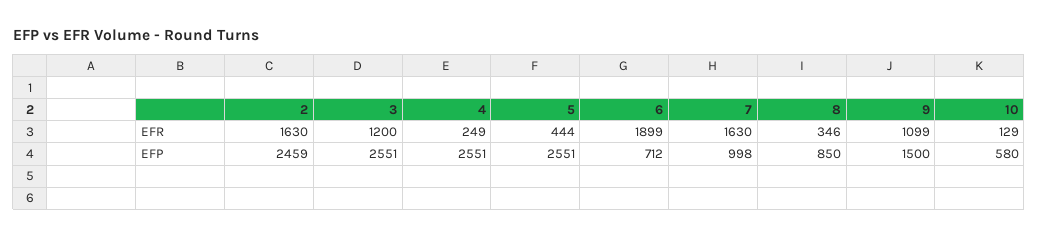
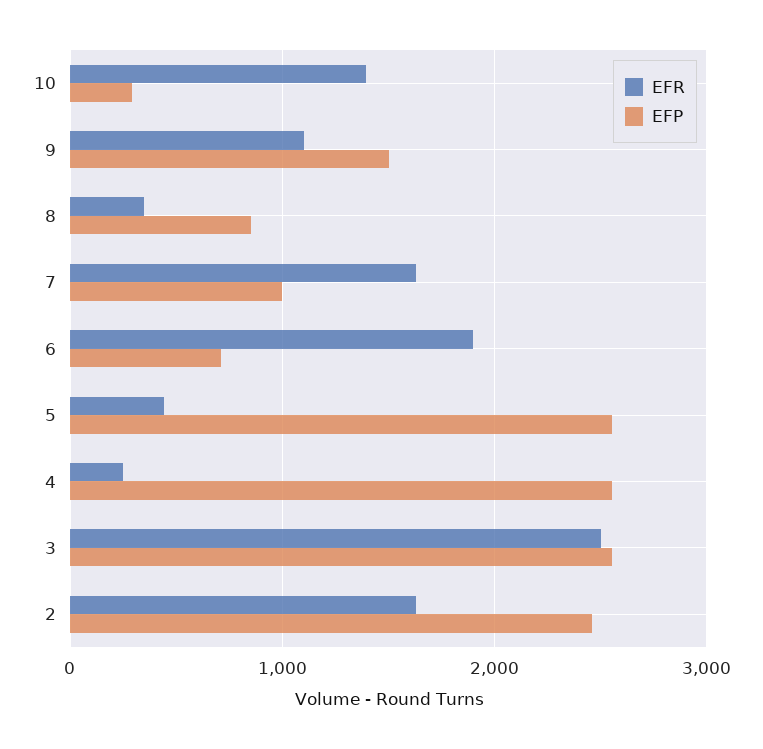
  {
    "EFR": {
      "2": 1630,
-     "3": 1200,
+     "3": 2500,
      "4": 249,
      "5": 444,
      "6": 1899,
      "7": 1630,
      "8": 346,
      "9": 1099,
-     "10": 129
+     "10": 1400
    },
    "EFP": {
      "2": 2459,
      "3": 2551,
      "4": 2551,
      "5": 2551,
      "6": 712,
      "7": 998,
      "8": 850,
      "9": 1500,
-     "10": 580
+     "10": 300
    }
  }

